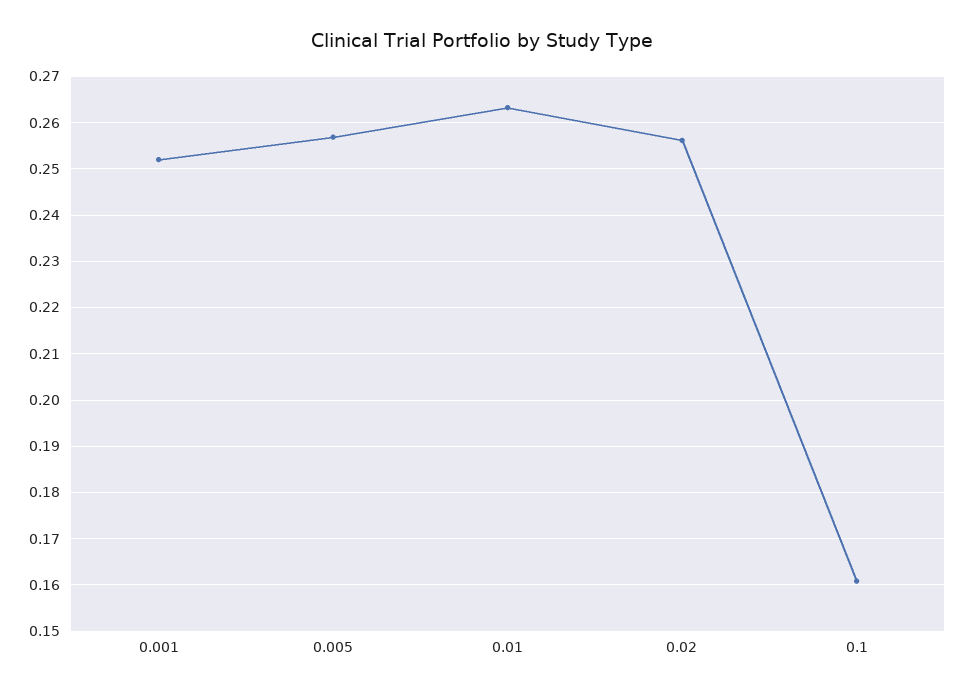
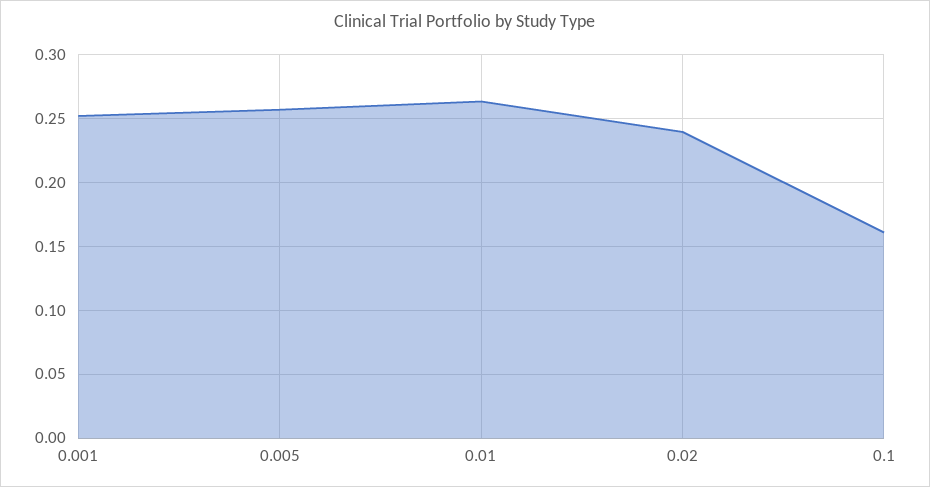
  {
    "0.001": 0.252,
    "0.005": 0.256,
    "0.01": 0.264,
-   "0.02": 0.256,
+   "0.02": 0.24,
    "0.1": 0.16
  }

